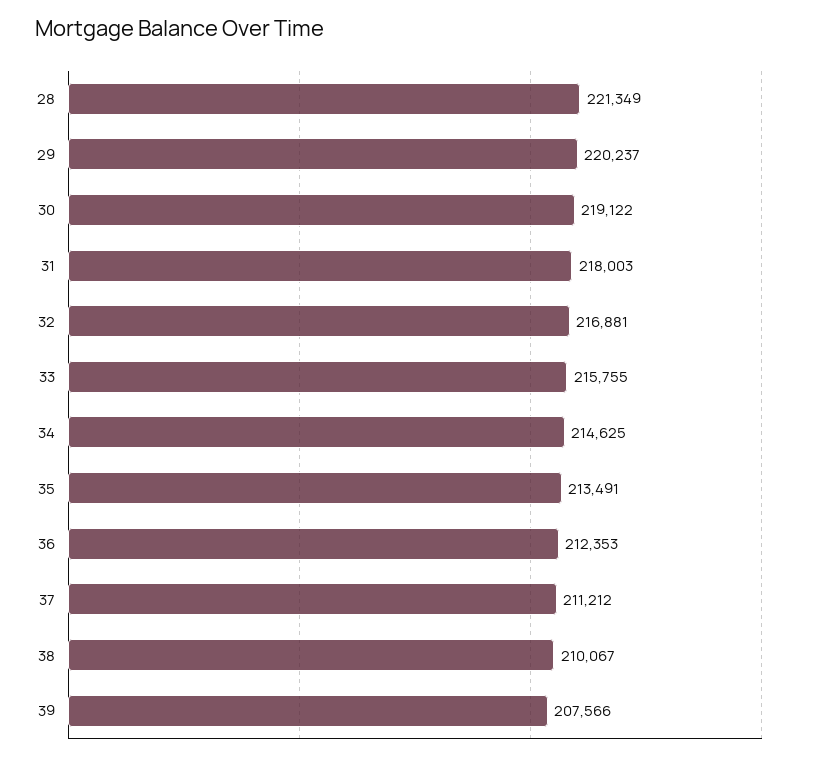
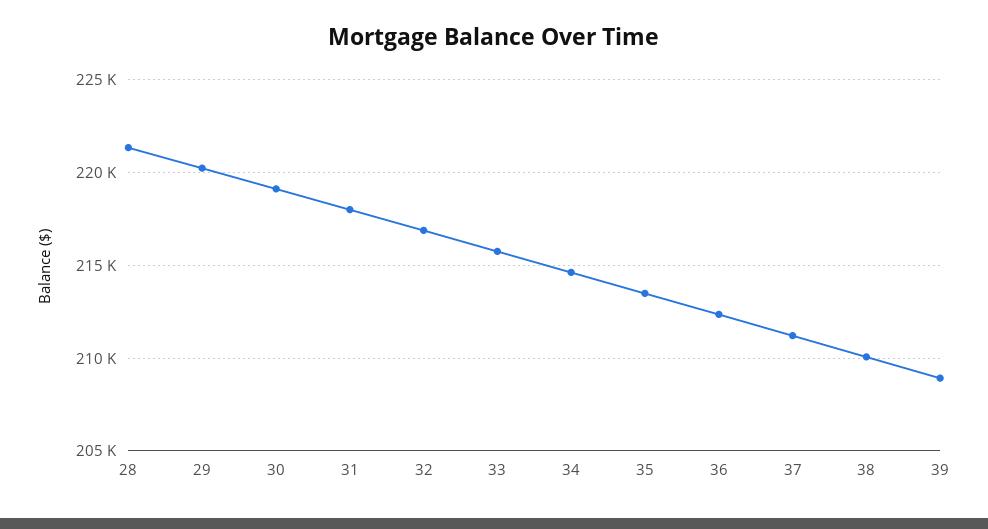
  {
    "28": 221349,
    "29": 220237,
    "30": 219122,
    "31": 218003,
    "32": 216881,
    "33": 215755,
    "34": 214625,
    "35": 213491,
    "36": 212353,
    "37": 211212,
    "38": 210067,
-   "39": 207566
+   "39": 209000
  }

